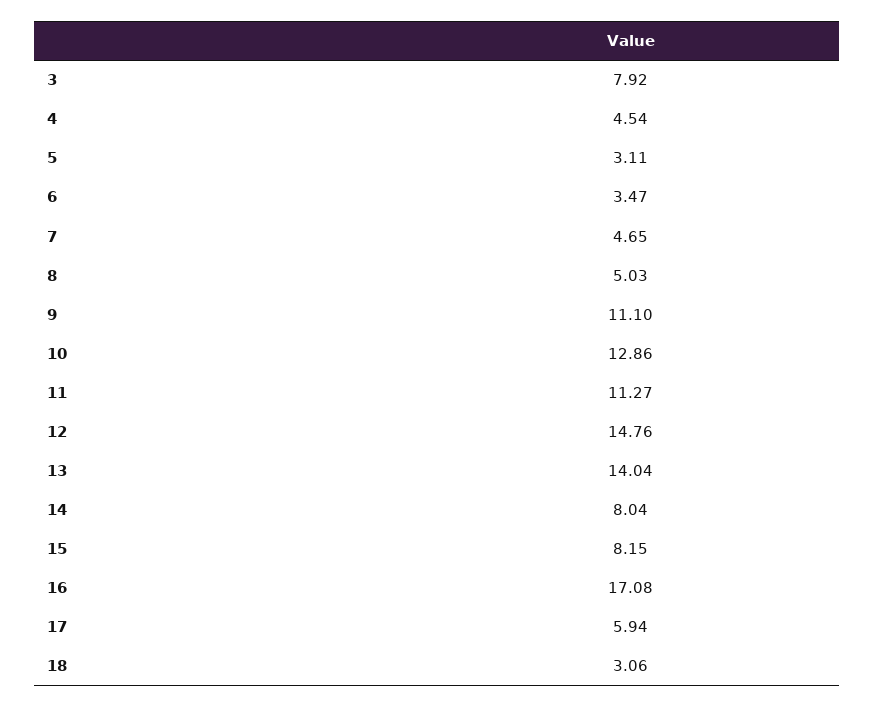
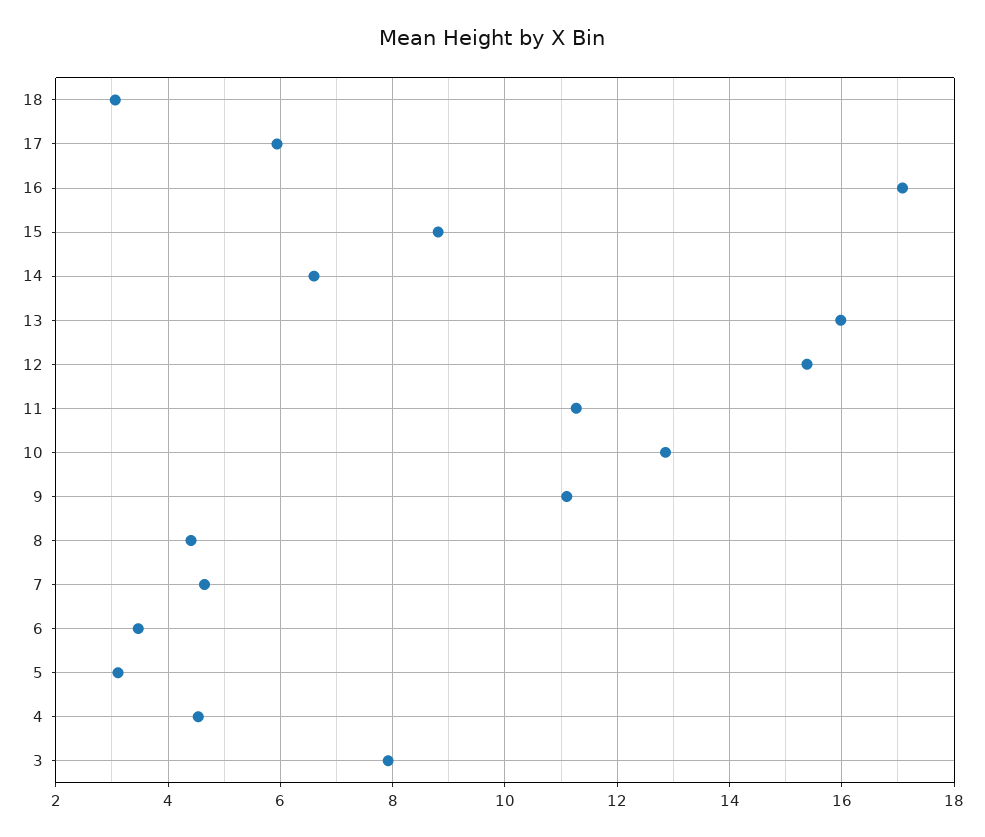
  {
    "3": 7.92,
    "4": 4.54,
    "5": 3.11,
    "6": 3.47,
    "7": 4.65,
-   "8": 5.03,
+   "8": 4.4,
    "9": 11.1,
    "10": 12.86,
    "11": 11.27,
-   "12": 14.76,
+   "12": 15.4,
-   "13": 14.04,
+   "13": 16,
-   "14": 8.04,
+   "14": 6.6,
-   "15": 8.15,
+   "15": 8.8,
    "16": 17.08,
    "17": 5.94,
    "18": 3.06
  }

